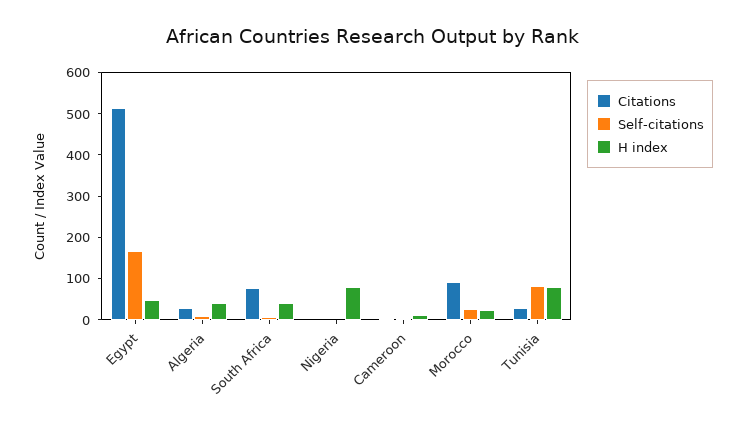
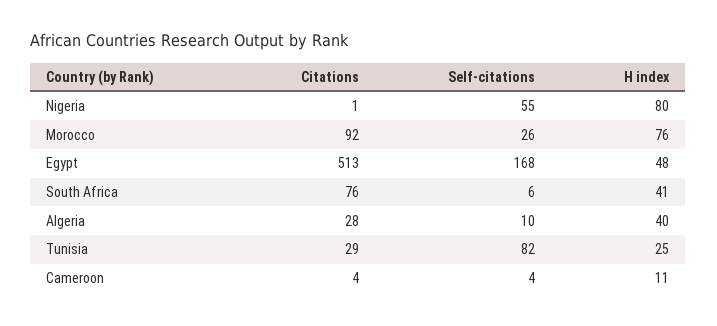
  {
    "Citations": {
      "Egypt": 513,
      "Algeria": 28,
      "South Africa": 76,
      "Nigeria": 1,
      "Cameroon": 4,
      "Morocco": 92,
      "Tunisia": 29
    },
    "Self-citations": {
      "Egypt": 168,
      "Algeria": 10,
      "South Africa": 6,
-     "Nigeria": 0,
+     "Nigeria": 55,
      "Cameroon": 4,
      "Morocco": 26,
      "Tunisia": 82
    },
    "H index": {
      "Egypt": 48,
      "Algeria": 40,
      "South Africa": 41,
      "Nigeria": 80,
      "Cameroon": 11,
-     "Morocco": 20,
+     "Morocco": 76,
-     "Tunisia": 80
+     "Tunisia": 25
    }
  }

